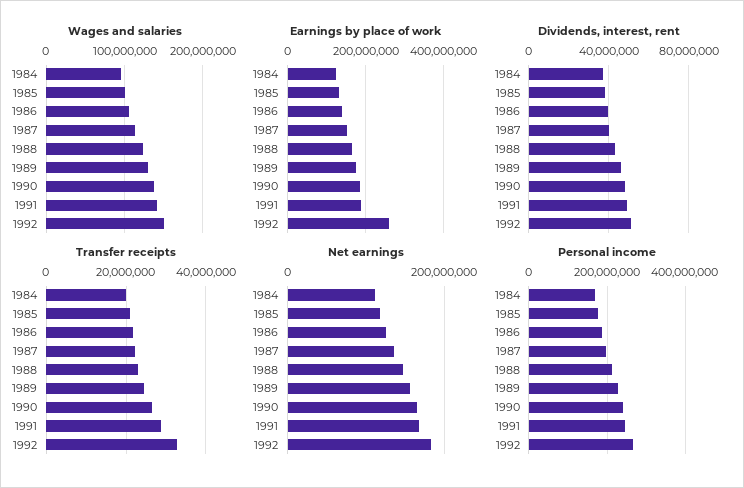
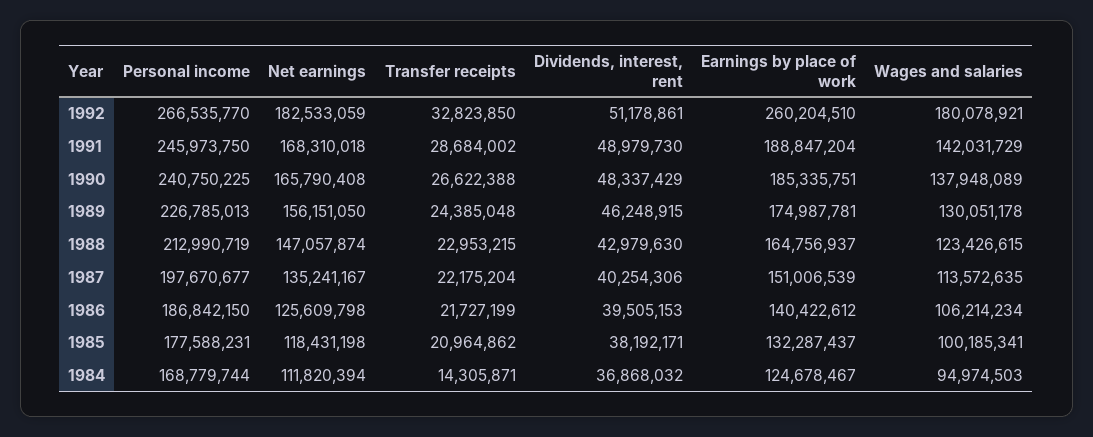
  {
    "Wages and salaries": {
      "1984": 94974503,
      "1985": 100185341,
      "1986": 106214234,
      "1987": 113572635,
      "1988": 123426615,
      "1989": 130051178,
      "1990": 137948089,
      "1991": 142031729,
-     "1992": 150000000
+     "1992": 180078921
    },
    "Earnings by place of work": {
      "1984": 124678467,
      "1985": 132287437,
      "1986": 140422612,
      "1987": 151006539,
      "1988": 164756937,
      "1989": 174987781,
      "1990": 185335751,
      "1991": 188847204,
      "1992": 260204510
    },
    "Dividends, interest, rent": {
      "1984": 36868032,
      "1985": 38192171,
      "1986": 39505153,
      "1987": 40254306,
      "1988": 42979630,
      "1989": 46248915,
      "1990": 48337429,
      "1991": 48979730,
      "1992": 51178861
    },
    "Transfer receipts": {
-     "1984": 20000000,
+     "1984": 14305871,
      "1985": 20964862,
      "1986": 21727199,
      "1987": 22175204,
      "1988": 22953215,
      "1989": 24385048,
      "1990": 26622388,
      "1991": 28684002,
      "1992": 32823850
    },
    "Net earnings": {
      "1984": 111820394,
      "1985": 118431198,
      "1986": 125609798,
      "1987": 135241167,
      "1988": 147057874,
      "1989": 156151050,
      "1990": 165790408,
      "1991": 168310018,
      "1992": 182533059
    },
    "Personal income": {
      "1984": 168779744,
      "1985": 177588231,
      "1986": 186842150,
      "1987": 197670677,
      "1988": 212990719,
      "1989": 226785013,
      "1990": 240750225,
      "1991": 245973750,
      "1992": 266535770
    }
  }

